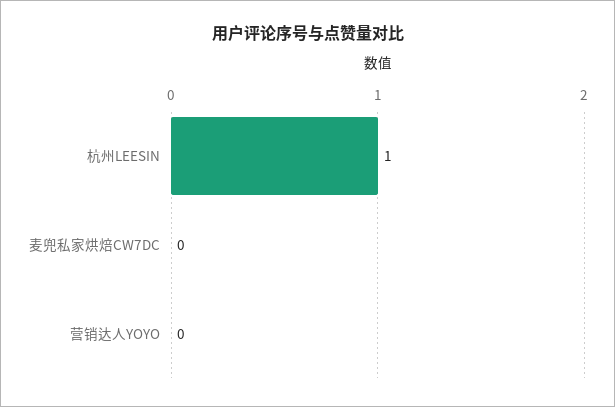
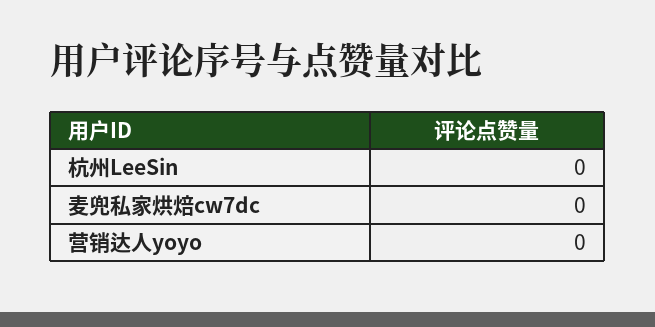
  {
-   "杭州LEESIN": 1,
+   "杭州LEESIN": 0,
    "麦兜私家烘焙CW7DC": 0,
    "营销达人YOYO": 0
  }

